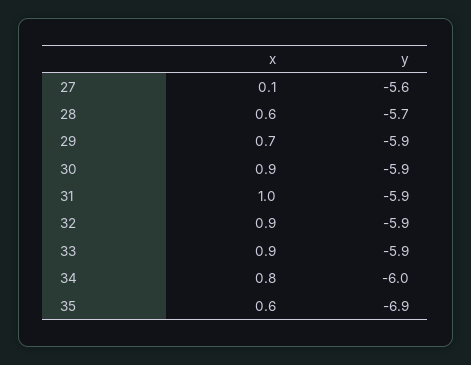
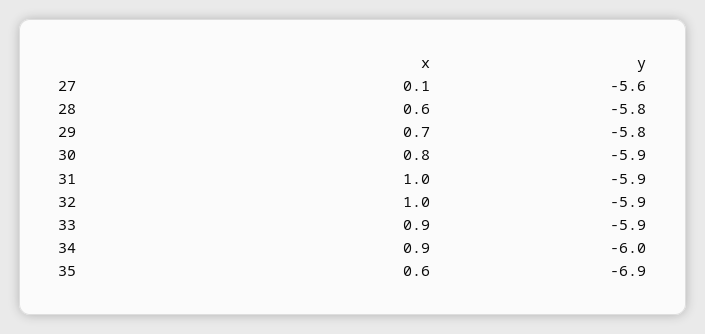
  {
    "x": {
      "27": 0.1,
      "28": 0.6,
      "29": 0.7,
-     "30": 0.9,
+     "30": 0.8,
      "31": 1,
-     "32": 0.9,
+     "32": 1,
      "33": 0.9,
-     "34": 0.8,
+     "34": 0.9,
      "35": 0.6
    },
    "y": {
      "27": -5.6,
-     "28": -5.7,
+     "28": -5.8,
-     "29": -5.9,
+     "29": -5.8,
      "30": -5.9,
      "31": -5.9,
      "32": -5.9,
      "33": -5.9,
      "34": -6,
      "35": -6.9
    }
  }

